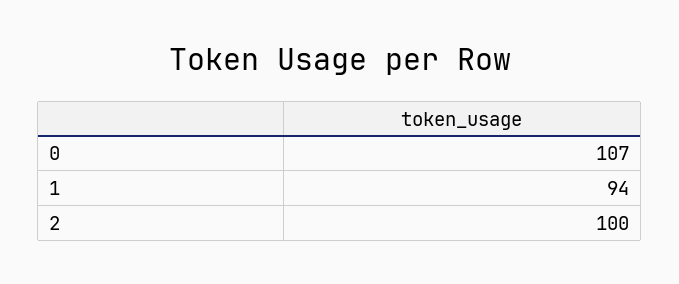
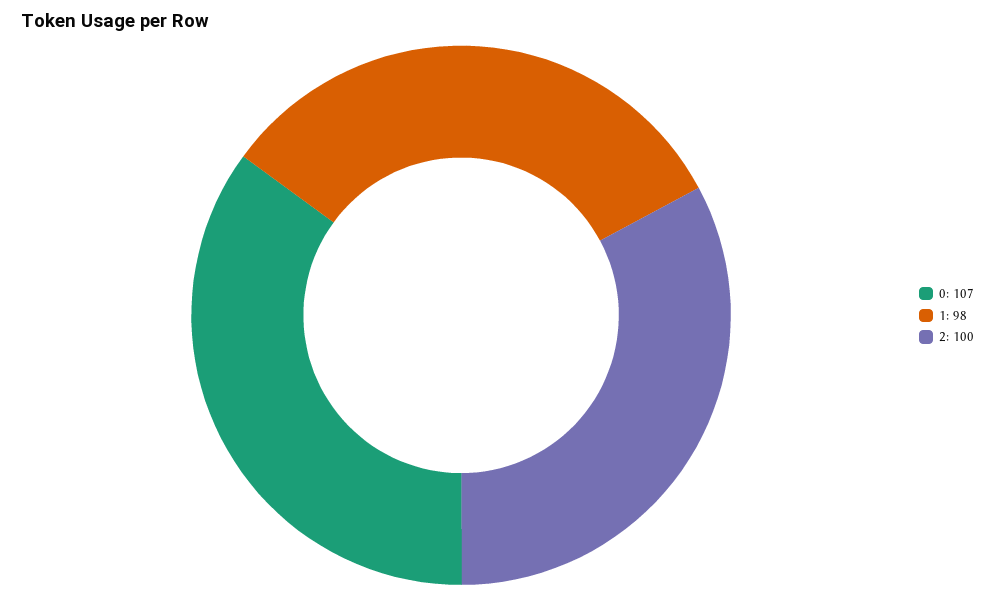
  {
    "0": 107,
-   "1": 94,
+   "1": 98,
    "2": 100
  }

